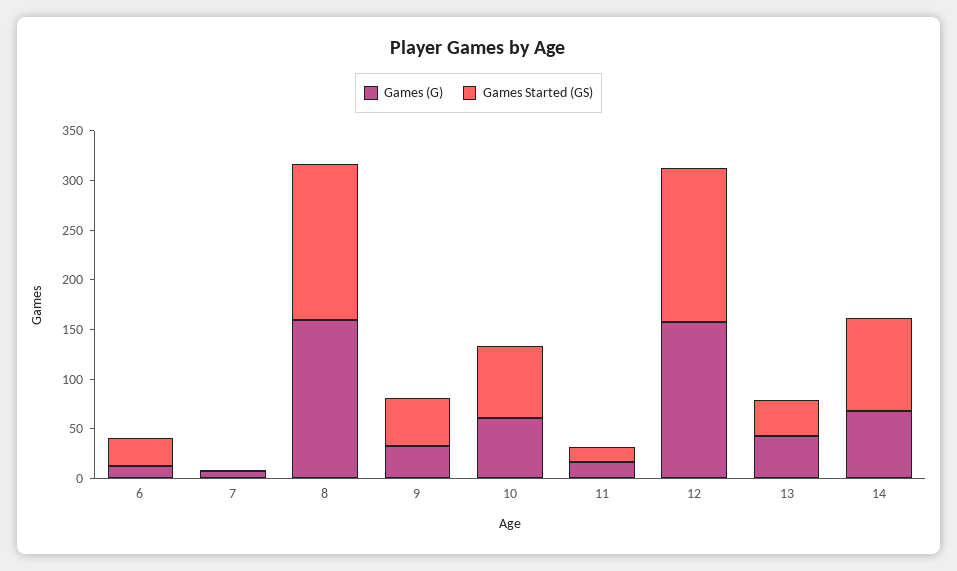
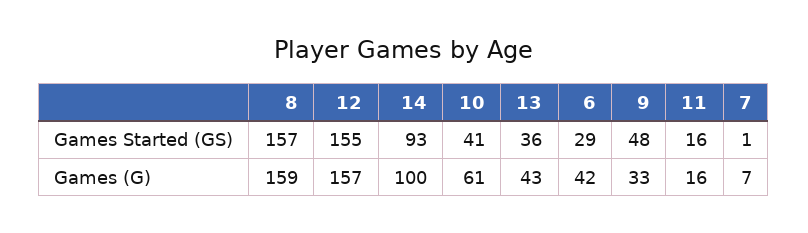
  {
    "Games (G)": {
-     "6": 10,
+     "6": 42,
      "7": 7,
      "8": 159,
      "9": 33,
      "10": 61,
      "11": 16,
      "12": 157,
      "13": 43,
-     "14": 70
+     "14": 100
    },
    "Games Started (GS)": {
      "6": 29,
      "7": 1,
      "8": 157,
      "9": 48,
-     "10": 70,
+     "10": 41,
      "11": 16,
      "12": 155,
      "13": 36,
      "14": 93
    }
  }

